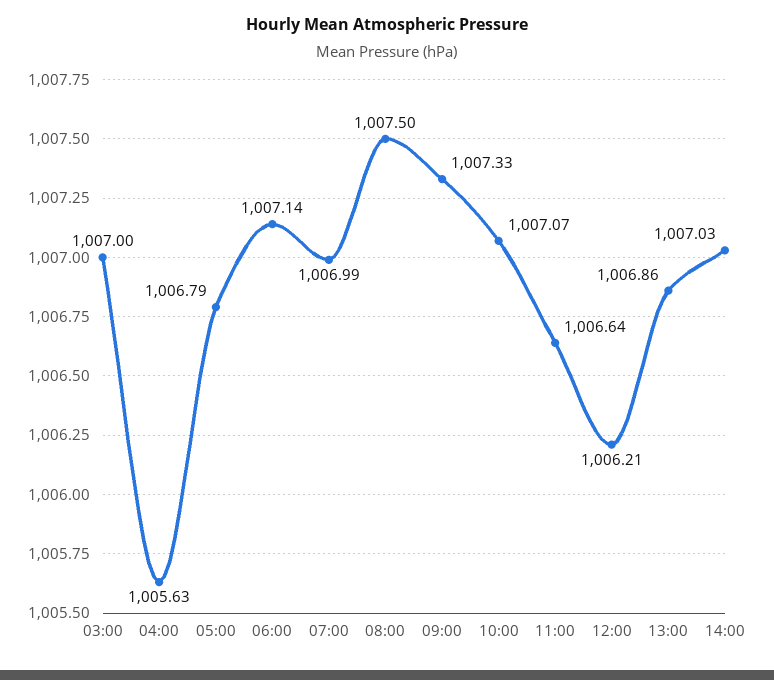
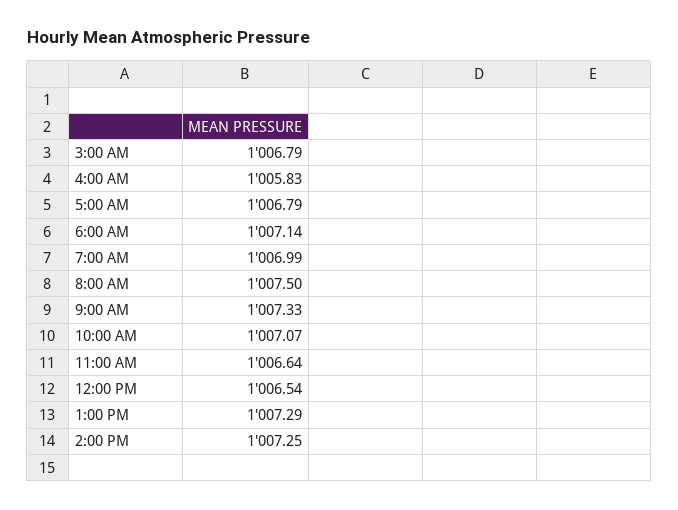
  {
-   "03:00": 1007,
+   "03:00": 1006.79,
-   "04:00": 1005.63,
+   "04:00": 1005.83,
    "05:00": 1006.79,
    "06:00": 1007.14,
    "07:00": 1006.99,
    "08:00": 1007.5,
    "09:00": 1007.33,
    "10:00": 1007.07,
    "11:00": 1006.64,
-   "12:00": 1006.21,
+   "12:00": 1006.54,
-   "13:00": 1006.86,
+   "13:00": 1007.29,
-   "14:00": 1007.03
+   "14:00": 1007.25
  }

